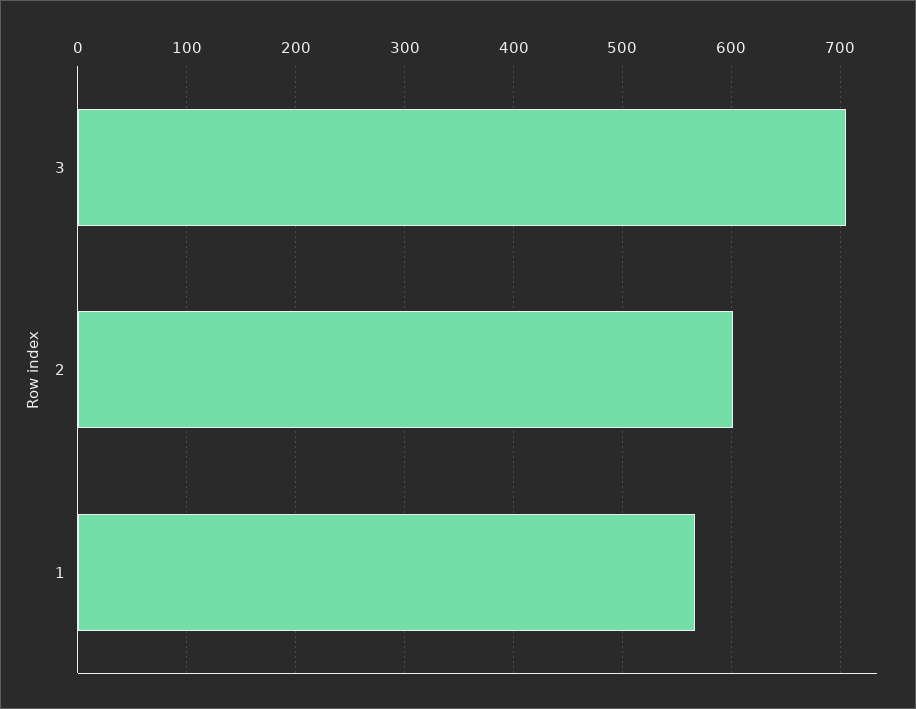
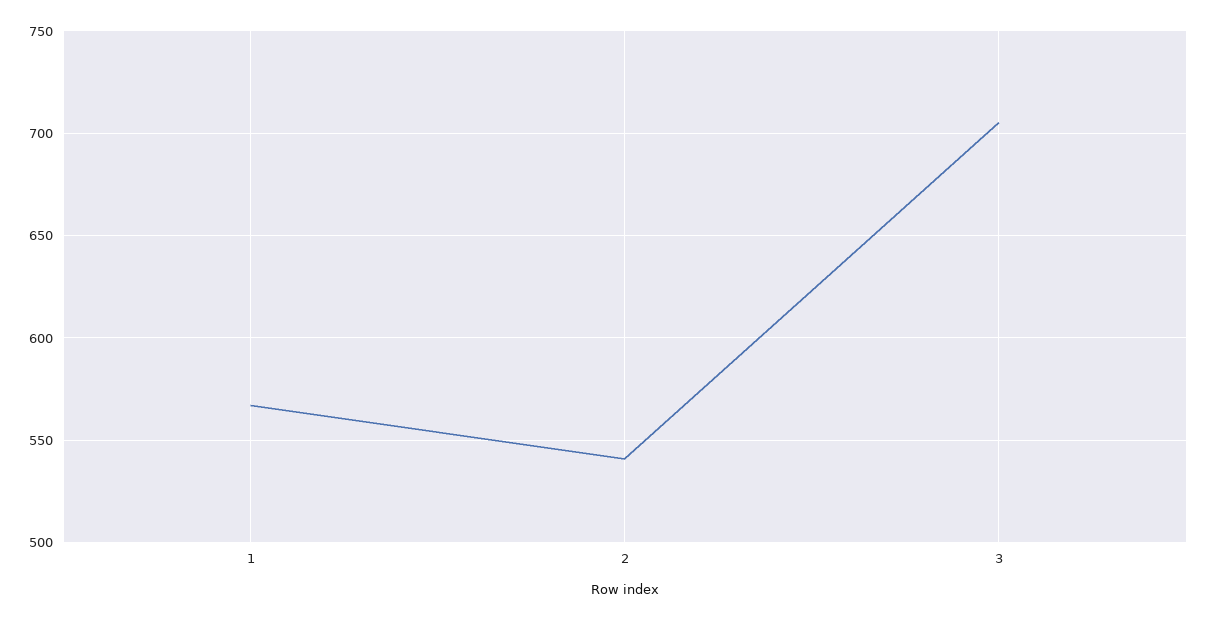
  {
    "3": 705,
-   "2": 600,
+   "2": 540,
    "1": 565
  }

